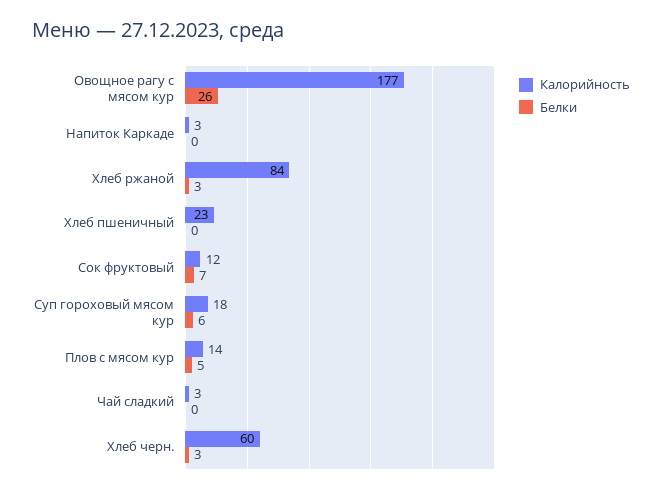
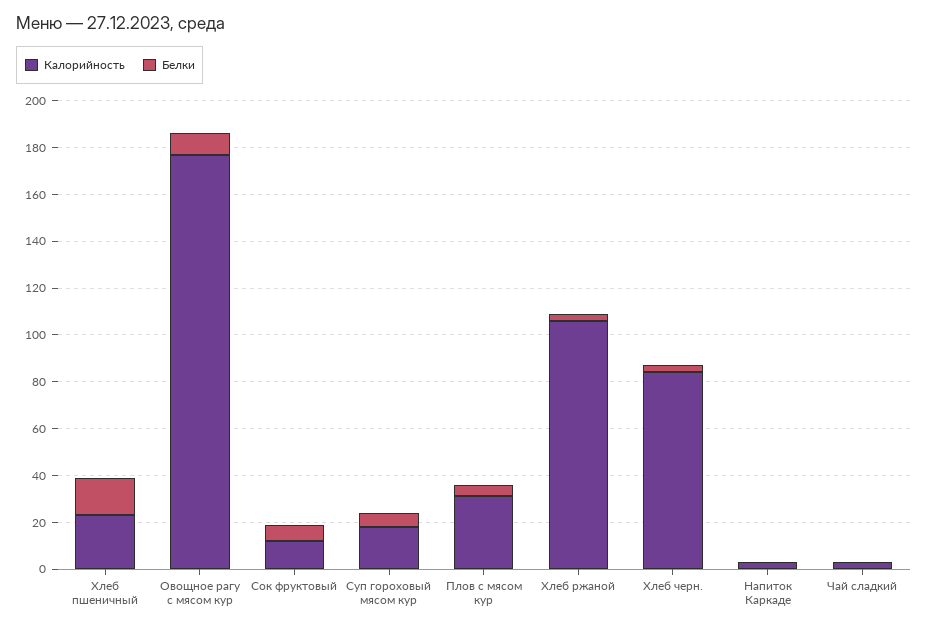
  {
    "Калорийность": {
      "Овощное рагу с мясом кур": 177,
      "Напиток Каркаде": 3,
-     "Хлеб ржаной": 84,
+     "Хлеб ржаной": 105,
      "Хлеб пшеничный": 23,
      "Сок фруктовый": 12,
      "Суп гороховый мясом кур": 18,
-     "Плов с мясом кур": 14,
+     "Плов с мясом кур": 30,
      "Чай сладкий": 3,
-     "Хлеб черн.": 60
+     "Хлеб черн.": 85
    },
    "Белки": {
-     "Овощное рагу с мясом кур": 26,
+     "Овощное рагу с мясом кур": 10,
      "Напиток Каркаде": 0,
      "Хлеб ржаной": 3,
-     "Хлеб пшеничный": 0,
+     "Хлеб пшеничный": 15,
      "Сок фруктовый": 7,
      "Суп гороховый мясом кур": 6,
      "Плов с мясом кур": 5,
      "Чай сладкий": 0,
      "Хлеб черн.": 3
    }
  }

